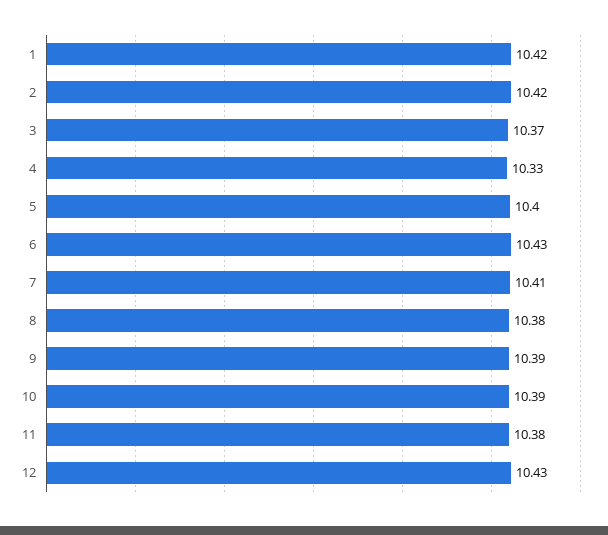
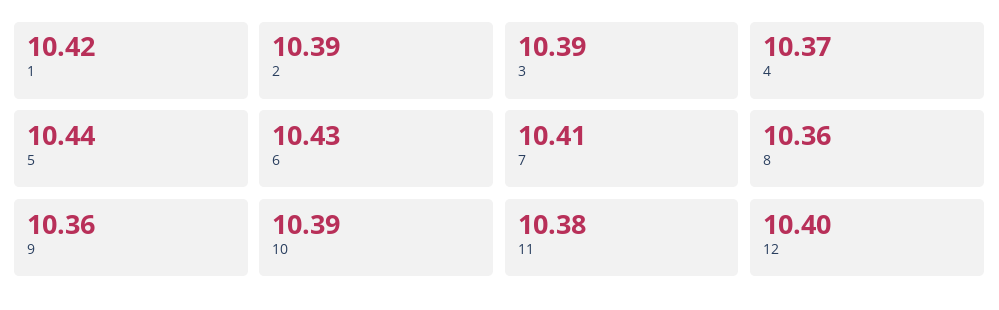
  {
    "1": 10.42,
-   "2": 10.42,
+   "2": 10.39,
-   "3": 10.37,
+   "3": 10.39,
-   "4": 10.33,
+   "4": 10.37,
-   "5": 10.4,
+   "5": 10.44,
    "6": 10.43,
    "7": 10.41,
-   "8": 10.38,
+   "8": 10.36,
-   "9": 10.39,
+   "9": 10.36,
    "10": 10.39,
    "11": 10.38,
-   "12": 10.43
+   "12": 10.4
  }

